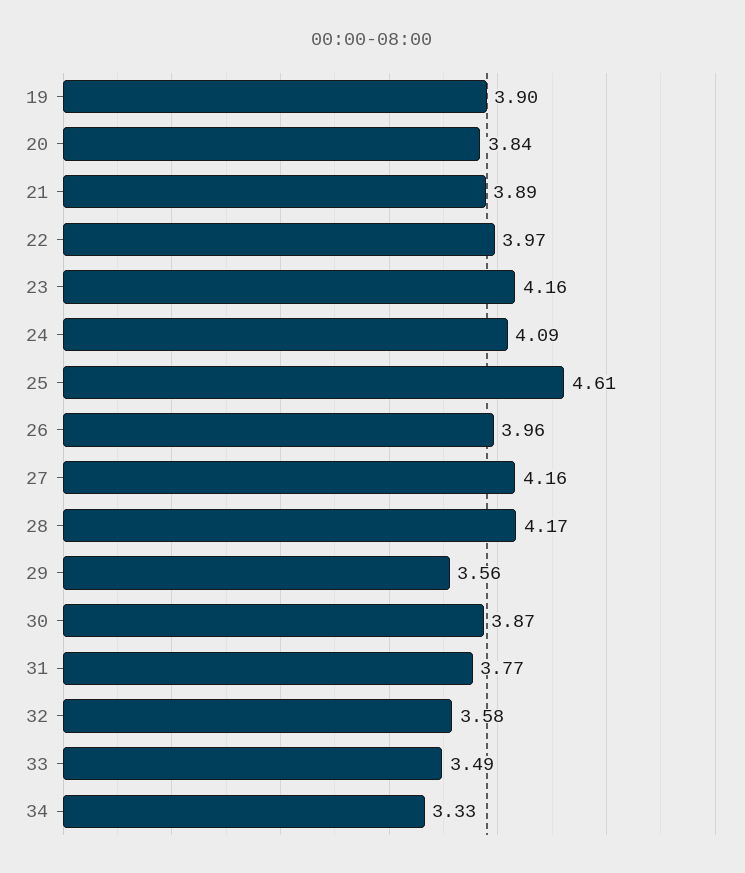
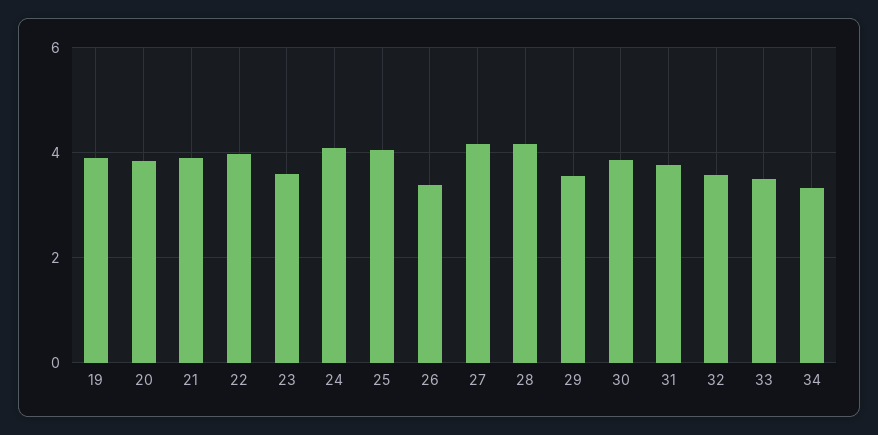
  {
    "19": 3.9,
    "20": 3.84,
    "21": 3.89,
    "22": 3.97,
-   "23": 4.16,
+   "23": 3.6,
    "24": 4.09,
-   "25": 4.61,
+   "25": 4,
-   "26": 3.96,
+   "26": 3.4,
    "27": 4.16,
    "28": 4.17,
    "29": 3.56,
    "30": 3.87,
    "31": 3.77,
    "32": 3.58,
    "33": 3.49,
    "34": 3.33
  }

